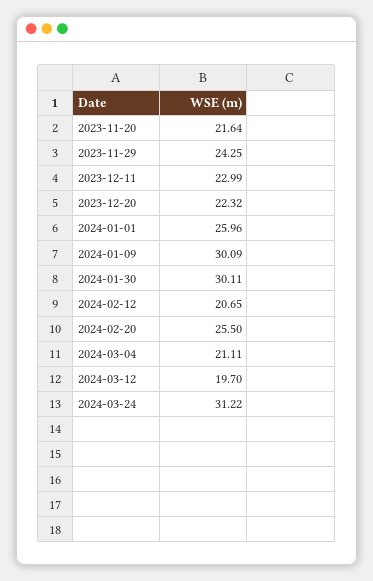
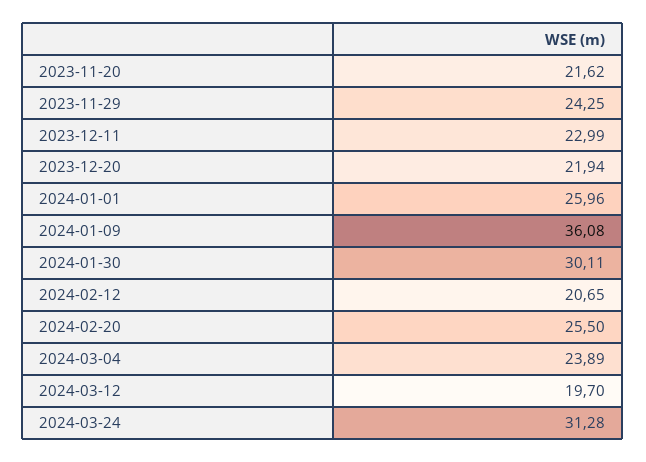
  {
-   "2023-11-20": 21.64,
+   "2023-11-20": 21.62,
    "2023-11-29": 24.25,
    "2023-12-11": 22.99,
-   "2023-12-20": 22.32,
+   "2023-12-20": 21.94,
    "2024-01-01": 25.96,
-   "2024-01-09": 30.09,
+   "2024-01-09": 36.08,
    "2024-01-30": 30.11,
    "2024-02-12": 20.65,
    "2024-02-20": 25.5,
-   "2024-03-04": 21.11,
+   "2024-03-04": 23.89,
    "2024-03-12": 19.7,
-   "2024-03-24": 31.22
+   "2024-03-24": 31.28
  }

